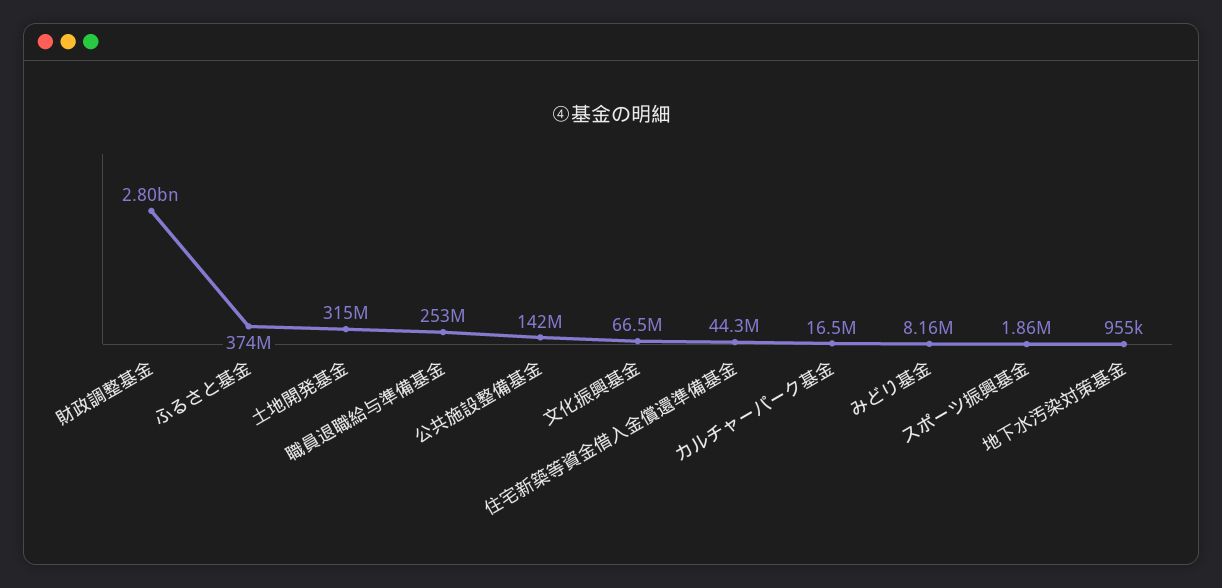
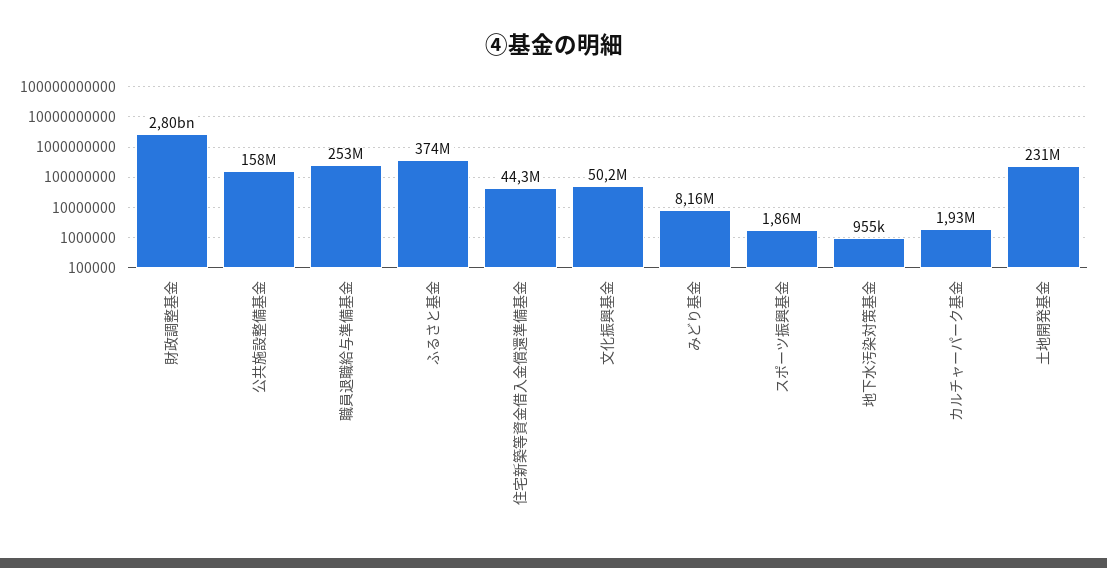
  {
    "財政調整基金": 2800000000,
    "ふるさと基金": 374000000,
-   "土地開発基金": 315000000,
+   "土地開発基金": 231000000,
    "職員退職給与準備基金": 253000000,
-   "公共施設整備基金": 142000000,
+   "公共施設整備基金": 158000000,
-   "文化振興基金": 66500000,
+   "文化振興基金": 50200000,
    "住宅新築等資金借入金償還準備基金": 44300000,
-   "カルチャーパーク基金": 16500000,
+   "カルチャーパーク基金": 1930000,
    "みどり基金": 8160000,
    "スポーツ振興基金": 1860000,
    "地下水汚染対策基金": 955000
  }

